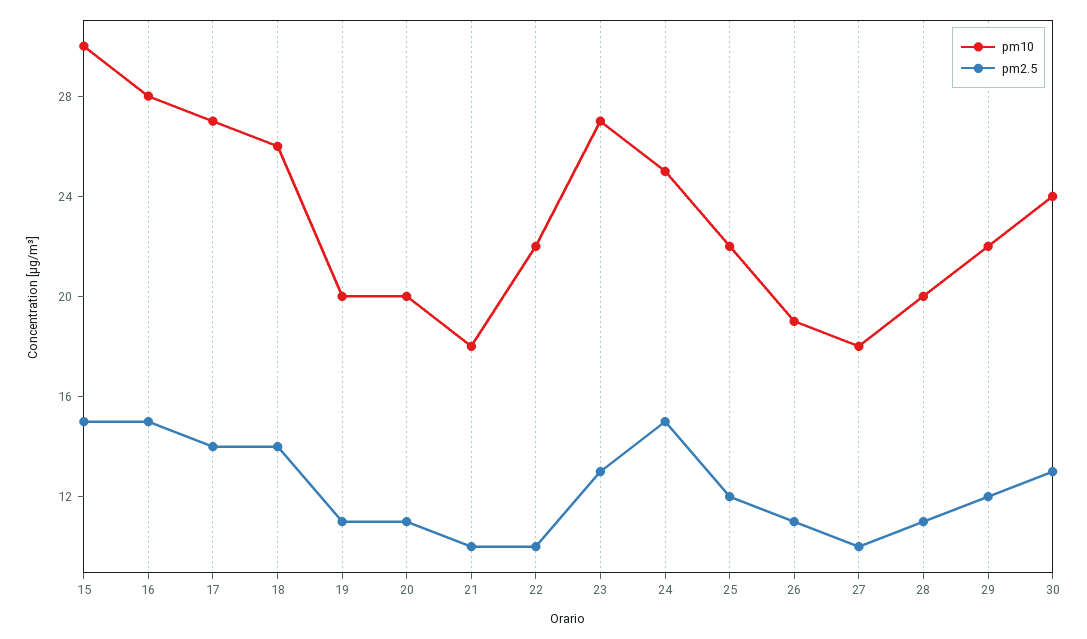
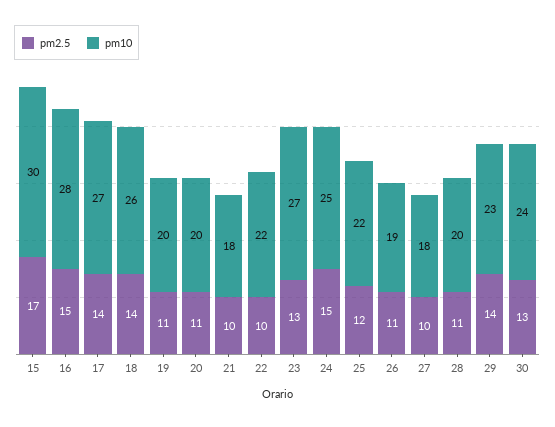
  {
    "pm10": {
      "15": 30,
      "16": 28,
      "17": 27,
      "18": 26,
      "19": 20,
      "20": 20,
      "21": 18,
      "22": 22,
      "23": 27,
      "24": 25,
      "25": 22,
      "26": 19,
      "27": 18,
      "28": 20,
-     "29": 22,
+     "29": 23,
      "30": 24
    },
    "pm2.5": {
-     "15": 15,
+     "15": 17,
      "16": 15,
      "17": 14,
      "18": 14,
      "19": 11,
      "20": 11,
      "21": 10,
      "22": 10,
      "23": 13,
      "24": 15,
      "25": 12,
      "26": 11,
      "27": 10,
      "28": 11,
-     "29": 12,
+     "29": 14,
      "30": 13
    }
  }

